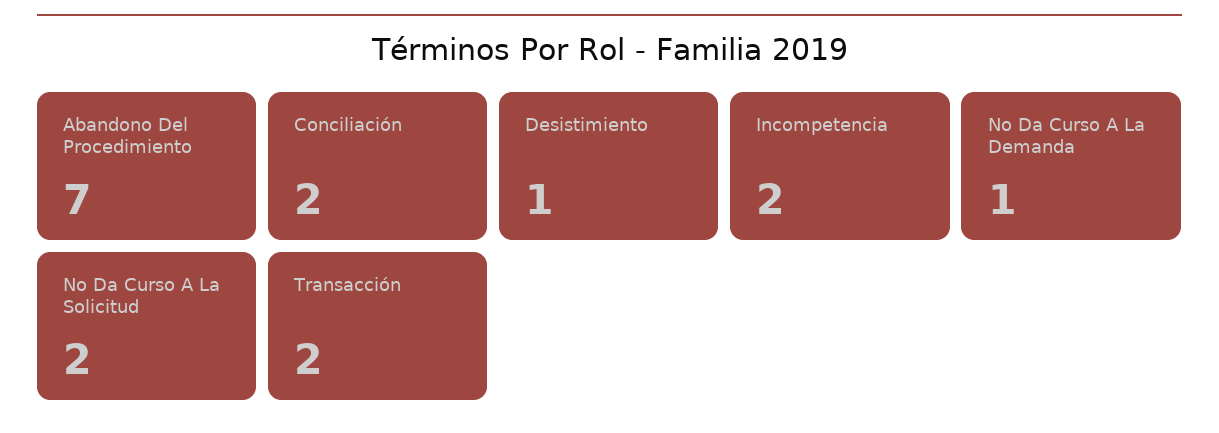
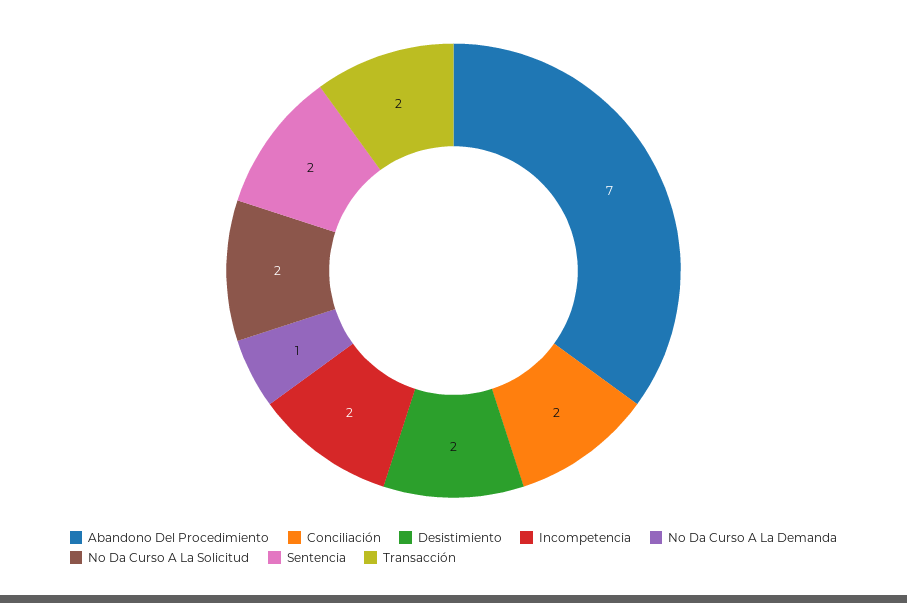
  {
    "Abandono Del Procedimiento": 7,
    "Conciliación": 2,
-   "Desistimiento": 1,
+   "Desistimiento": 2,
    "Incompetencia": 2,
    "No Da Curso A La Demanda": 1,
    "No Da Curso A La Solicitud": 2,
-   "Transacción": 2
+   "Transacción": 2,
+   "Sentencia": 2
  }

